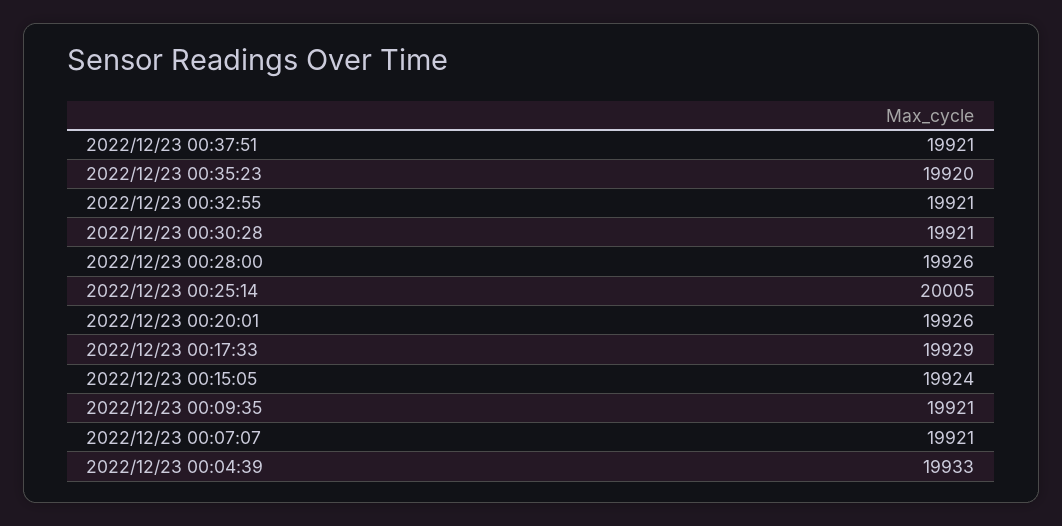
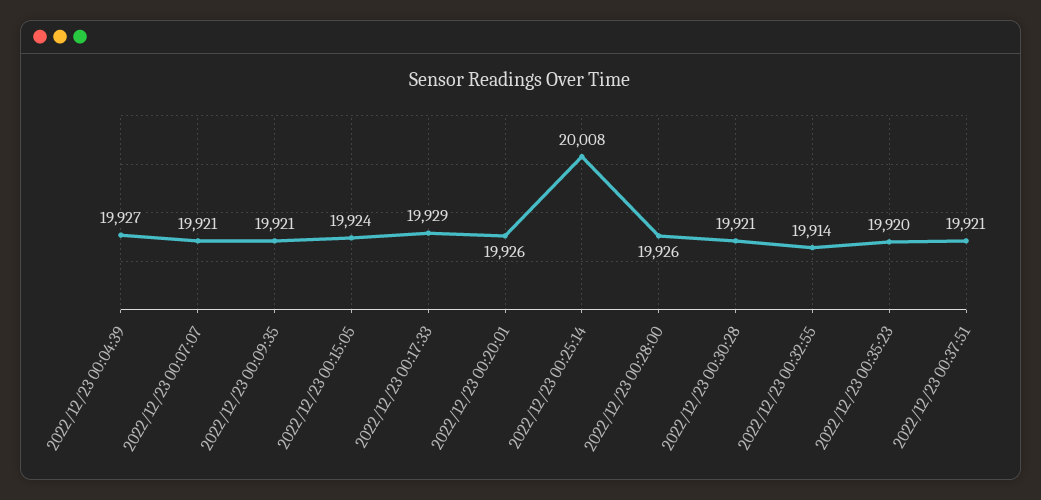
  {
    "2022/12/23 00:37:51": 19921,
    "2022/12/23 00:35:23": 19920,
-   "2022/12/23 00:32:55": 19921,
+   "2022/12/23 00:32:55": 19914,
    "2022/12/23 00:30:28": 19921,
    "2022/12/23 00:28:00": 19926,
-   "2022/12/23 00:25:14": 20005,
+   "2022/12/23 00:25:14": 20008,
    "2022/12/23 00:20:01": 19926,
    "2022/12/23 00:17:33": 19929,
    "2022/12/23 00:15:05": 19924,
    "2022/12/23 00:09:35": 19921,
    "2022/12/23 00:07:07": 19921,
-   "2022/12/23 00:04:39": 19933
+   "2022/12/23 00:04:39": 19927
  }

